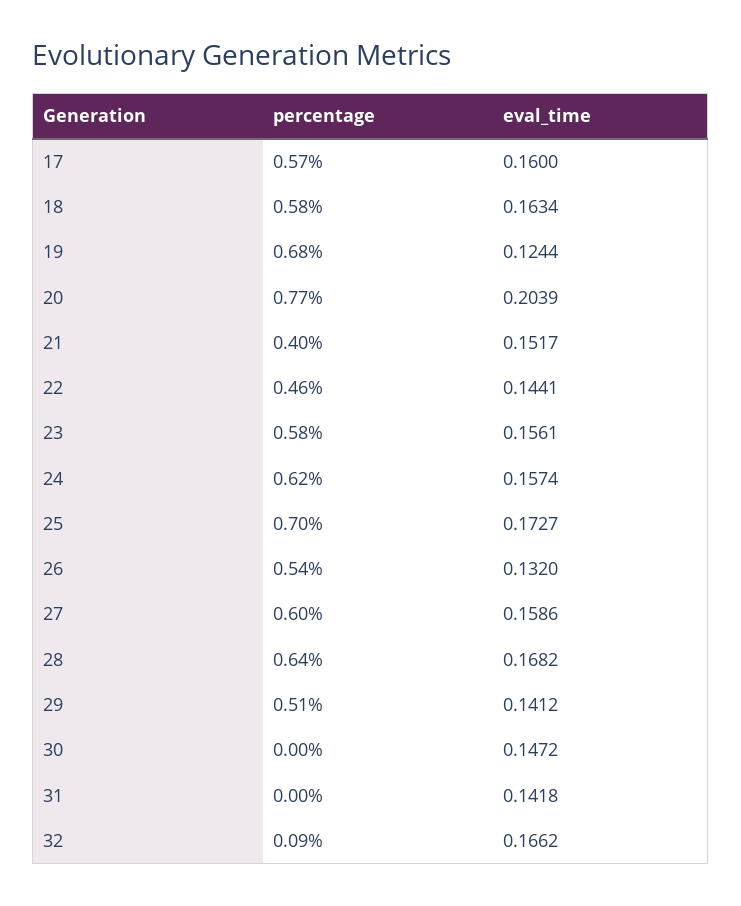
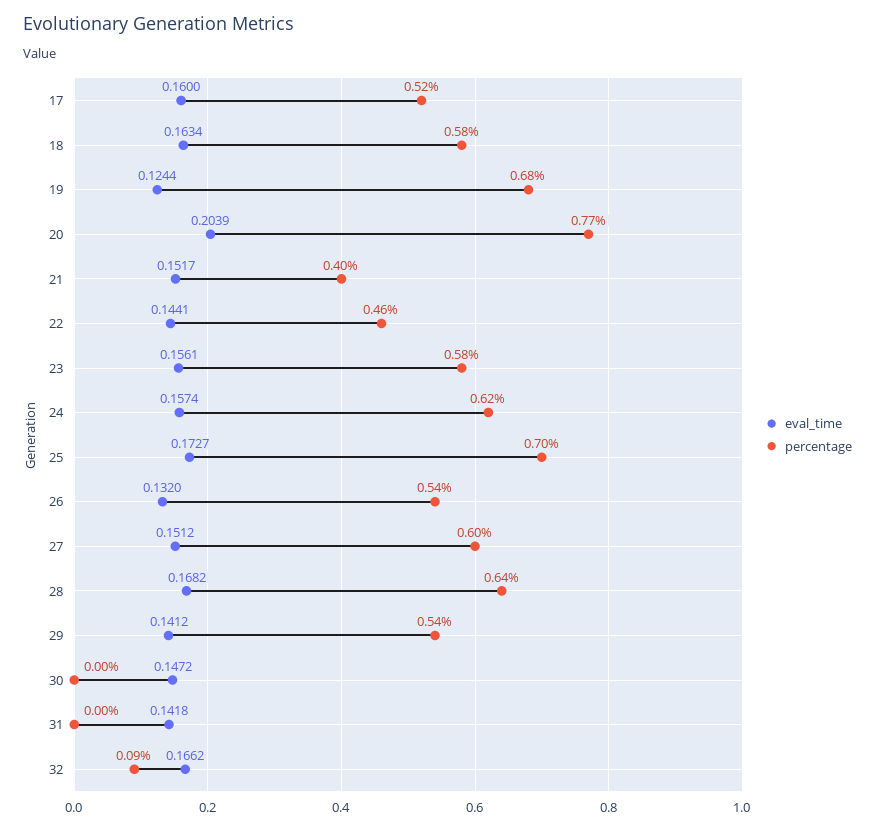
  {
    "percentage": {
-     "17": 0.57,
+     "17": 0.52,
      "18": 0.58,
      "19": 0.68,
      "20": 0.77,
      "21": 0.4,
      "22": 0.46,
      "23": 0.58,
      "24": 0.62,
      "25": 0.7,
      "26": 0.54,
      "27": 0.6,
      "28": 0.64,
-     "29": 0.51,
+     "29": 0.54,
      "30": 0,
      "31": 0,
      "32": 0.09
    },
    "eval_time": {
      "17": 0.16,
      "18": 0.1634,
      "19": 0.1244,
      "20": 0.2039,
      "21": 0.1517,
      "22": 0.1441,
      "23": 0.1561,
      "24": 0.1574,
      "25": 0.1727,
      "26": 0.132,
-     "27": 0.1586,
+     "27": 0.1512,
      "28": 0.1682,
      "29": 0.1412,
      "30": 0.1472,
      "31": 0.1418,
      "32": 0.1662
    }
  }

